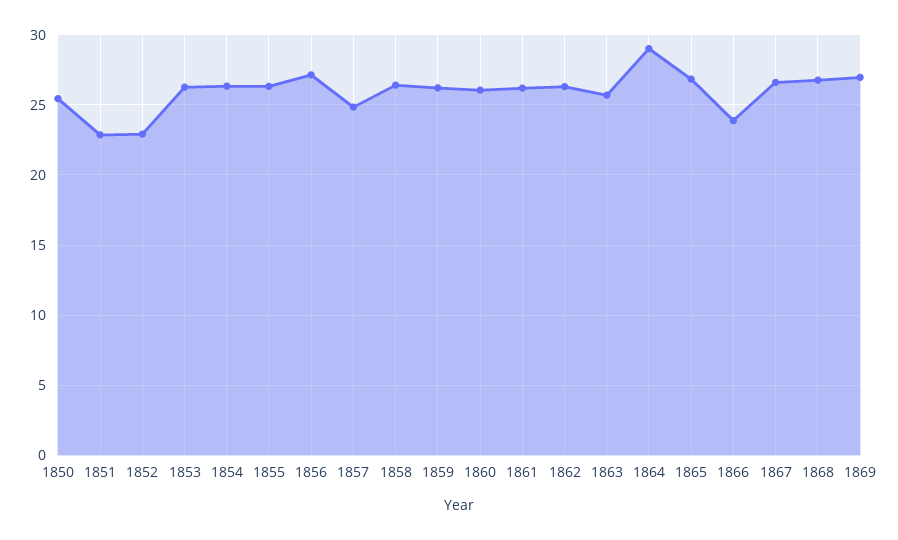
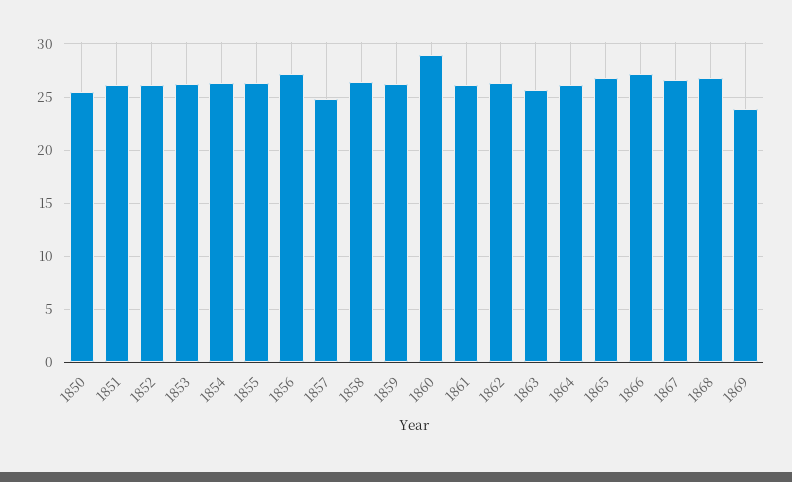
  {
    "1850": 25.5,
-   "1851": 23,
+   "1851": 26,
-   "1852": 23,
+   "1852": 26,
    "1853": 26.5,
    "1854": 26.5,
    "1855": 26.5,
    "1856": 27,
    "1857": 25,
    "1858": 26.5,
    "1859": 26,
-   "1860": 26,
+   "1860": 29,
    "1861": 26,
    "1862": 26.5,
    "1863": 25.5,
-   "1864": 29,
+   "1864": 26,
    "1865": 27,
-   "1866": 24,
+   "1866": 27,
    "1867": 26.5,
    "1868": 27,
-   "1869": 27
+   "1869": 24
  }

